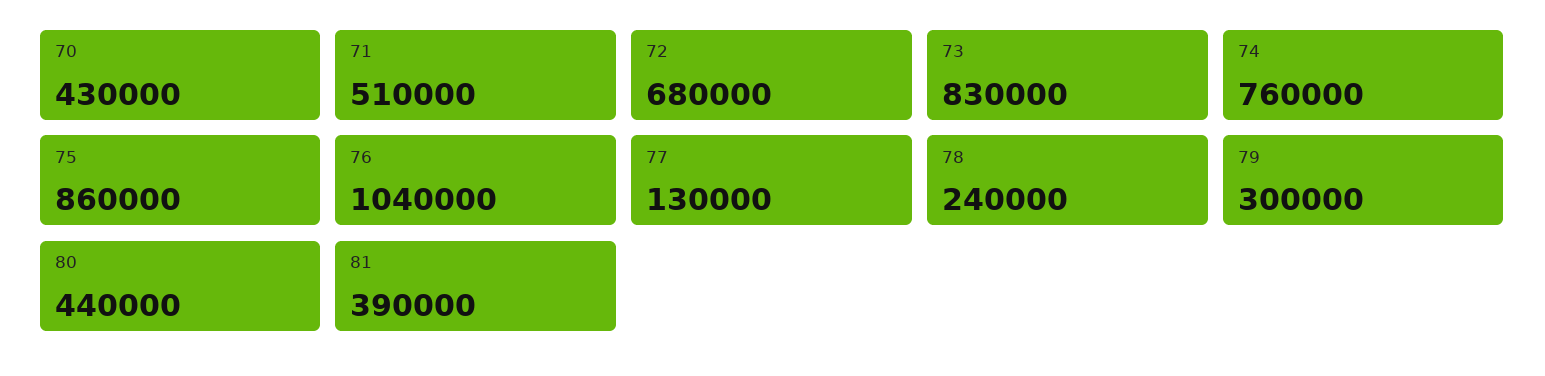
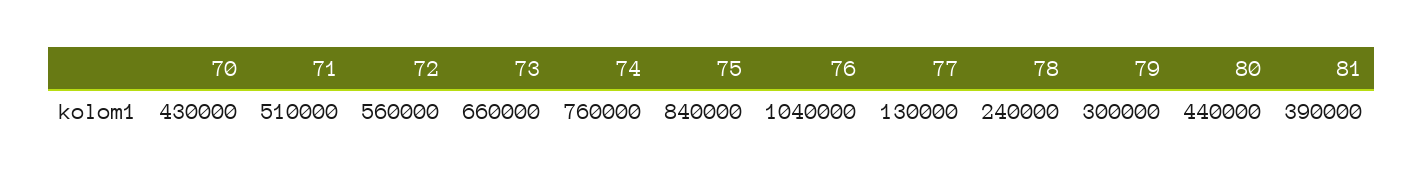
  {
    "70": 430000,
    "71": 510000,
-   "72": 680000,
+   "72": 560000,
-   "73": 830000,
+   "73": 660000,
    "74": 760000,
-   "75": 860000,
+   "75": 840000,
    "76": 1040000,
    "77": 130000,
    "78": 240000,
    "79": 300000,
    "80": 440000,
    "81": 390000
  }

